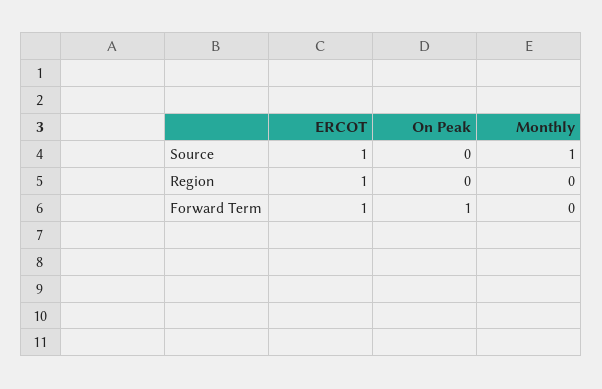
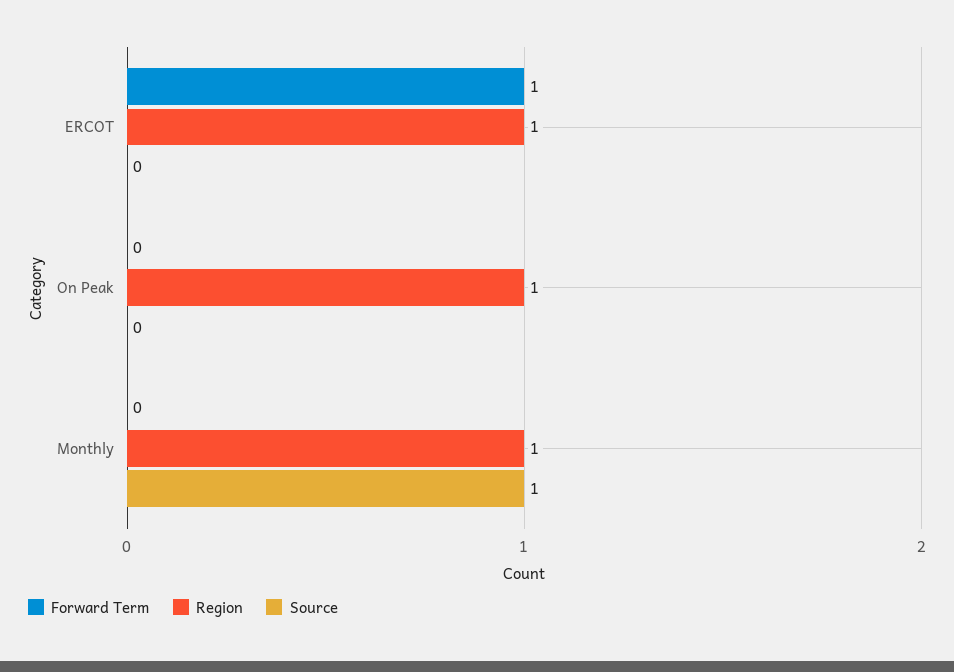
  {
    "Source": {
-     "ERCOT": 1,
+     "ERCOT": 0,
      "On Peak": 0,
      "Monthly": 1
    },
    "Region": {
      "ERCOT": 1,
-     "On Peak": 0,
+     "On Peak": 1,
-     "Monthly": 0
+     "Monthly": 1
    },
    "Forward Term": {
      "ERCOT": 1,
-     "On Peak": 1,
+     "On Peak": 0,
      "Monthly": 0
    }
  }

